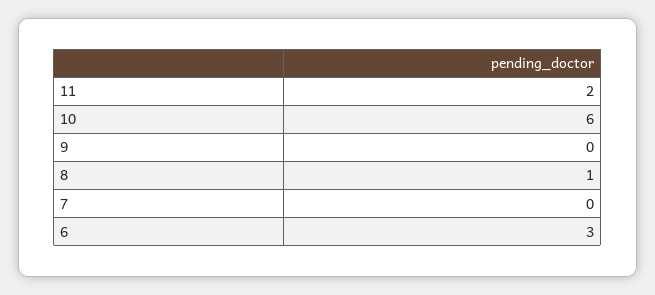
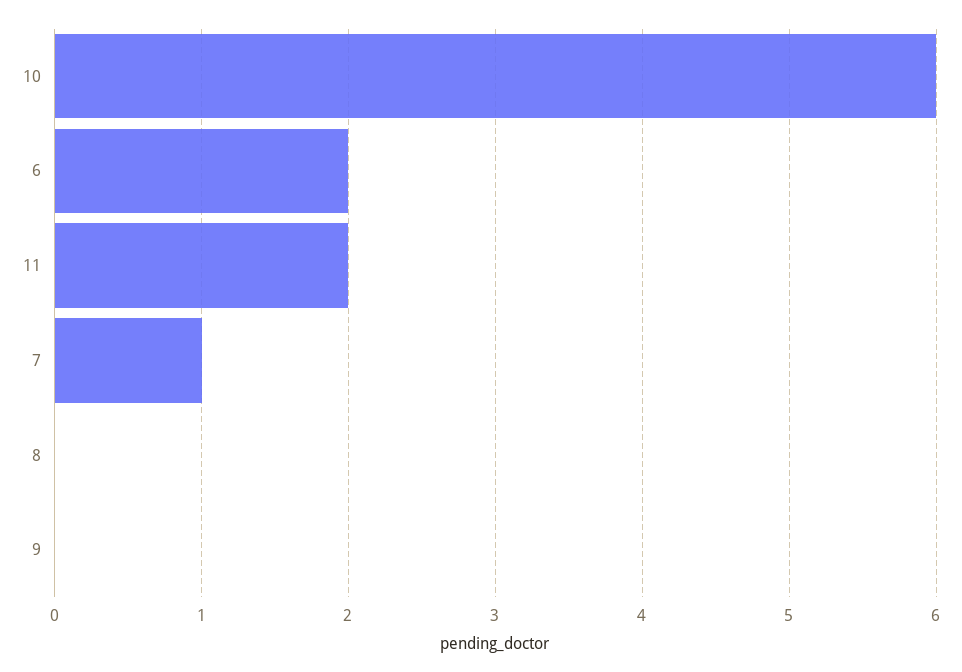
  {
    "11": 2,
    "10": 6,
    "9": 0,
-   "8": 1,
+   "8": 0,
-   "7": 0,
+   "7": 1,
-   "6": 3
+   "6": 2
  }

